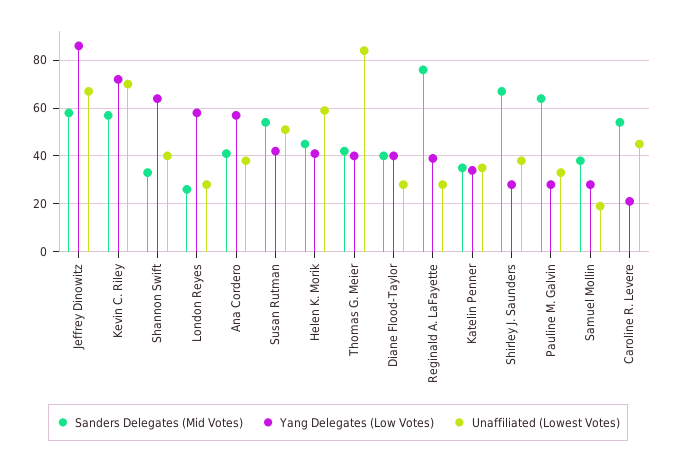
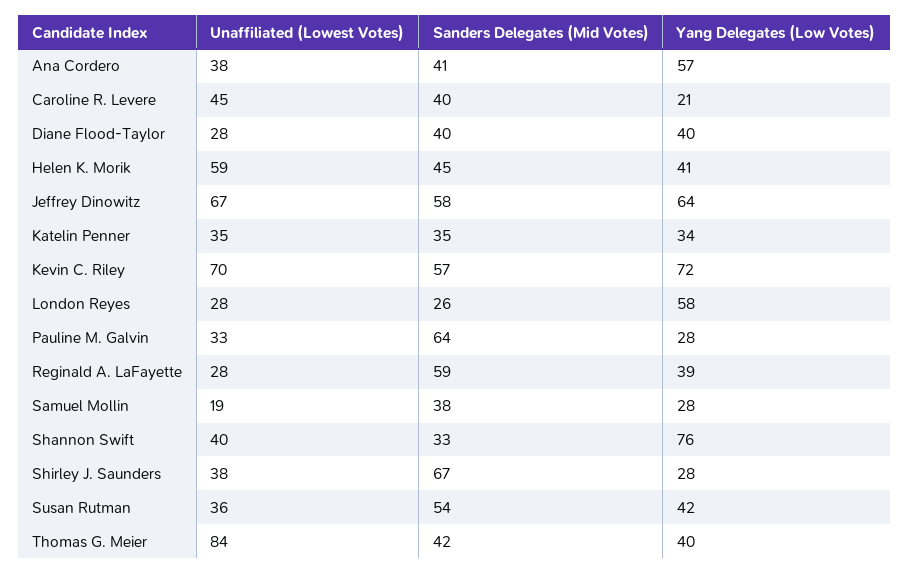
  {
    "Sanders Delegates (Mid Votes)": {
      "Jeffrey Dinowitz": 58,
      "Kevin C. Riley": 57,
      "Shannon Swift": 33,
      "London Reyes": 26,
      "Ana Cordero": 41,
      "Susan Rutman": 54,
      "Helen K. Morik": 45,
      "Thomas G. Meier": 42,
      "Diane Flood-Taylor": 40,
-     "Reginald A. LaFayette": 75,
+     "Reginald A. LaFayette": 59,
      "Katelin Penner": 35,
      "Shirley J. Saunders": 67,
      "Pauline M. Galvin": 64,
      "Samuel Mollin": 38,
-     "Caroline R. Levere": 55
+     "Caroline R. Levere": 40
    },
    "Yang Delegates (Low Votes)": {
-     "Jeffrey Dinowitz": 85,
+     "Jeffrey Dinowitz": 64,
      "Kevin C. Riley": 72,
-     "Shannon Swift": 65,
+     "Shannon Swift": 76,
      "London Reyes": 58,
      "Ana Cordero": 57,
      "Susan Rutman": 42,
      "Helen K. Morik": 41,
      "Thomas G. Meier": 40,
      "Diane Flood-Taylor": 40,
      "Reginald A. LaFayette": 39,
      "Katelin Penner": 34,
      "Shirley J. Saunders": 28,
      "Pauline M. Galvin": 28,
      "Samuel Mollin": 28,
      "Caroline R. Levere": 21
    },
    "Unaffiliated (Lowest Votes)": {
      "Jeffrey Dinowitz": 67,
      "Kevin C. Riley": 70,
      "Shannon Swift": 40,
      "London Reyes": 28,
      "Ana Cordero": 38,
-     "Susan Rutman": 50,
+     "Susan Rutman": 36,
      "Helen K. Morik": 59,
      "Thomas G. Meier": 84,
      "Diane Flood-Taylor": 28,
      "Reginald A. LaFayette": 28,
      "Katelin Penner": 35,
      "Shirley J. Saunders": 38,
      "Pauline M. Galvin": 33,
      "Samuel Mollin": 19,
      "Caroline R. Levere": 45
    }
  }

